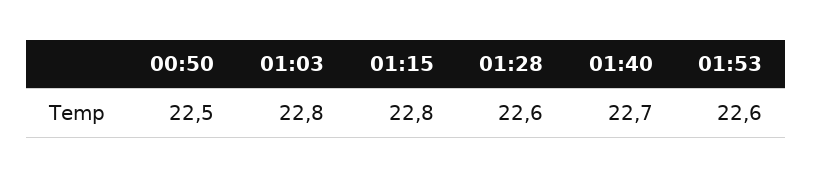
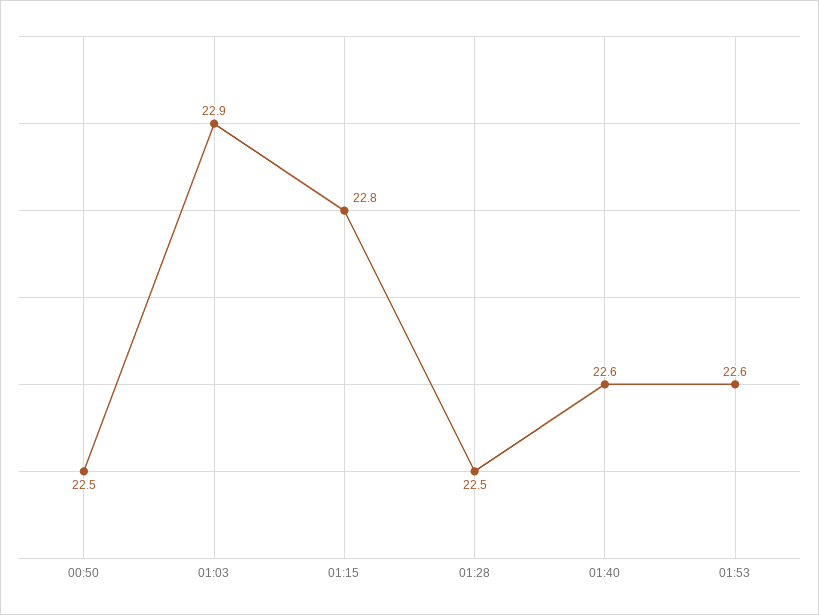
  {
    "00:50": 22.5,
-   "01:03": 22.8,
+   "01:03": 22.9,
    "01:15": 22.8,
-   "01:28": 22.6,
+   "01:28": 22.5,
-   "01:40": 22.7,
+   "01:40": 22.6,
    "01:53": 22.6
  }

